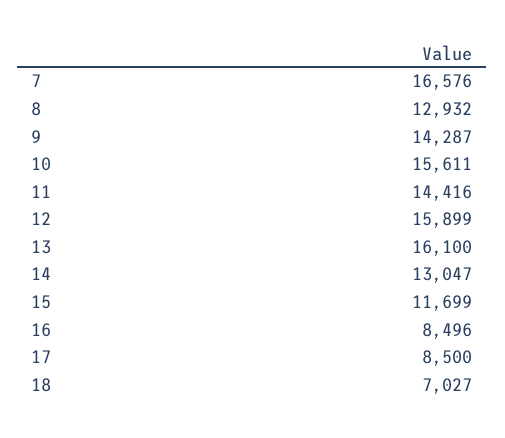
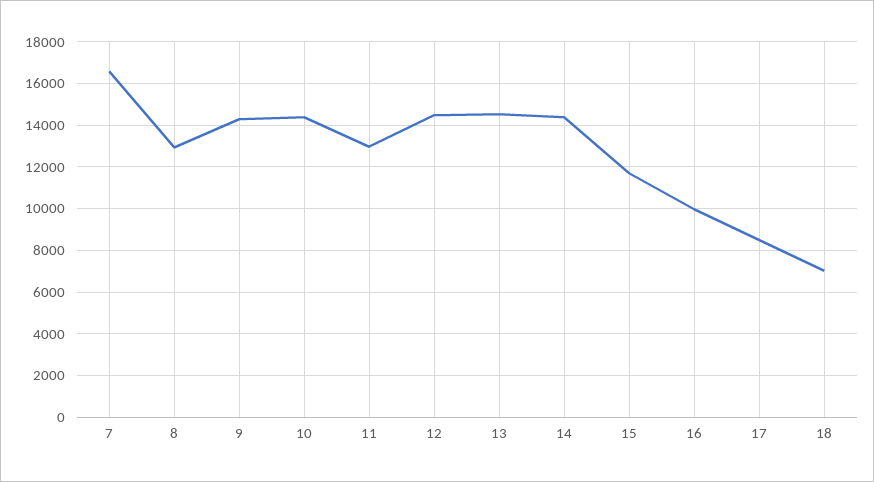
  {
    "7": 16576,
    "8": 12932,
    "9": 14287,
-   "10": 15611,
+   "10": 14500,
-   "11": 14416,
+   "11": 13000,
-   "12": 15899,
+   "12": 14500,
-   "13": 16100,
+   "13": 14500,
-   "14": 13047,
+   "14": 14500,
    "15": 11699,
-   "16": 8496,
+   "16": 10000,
    "17": 8500,
    "18": 7027
  }

